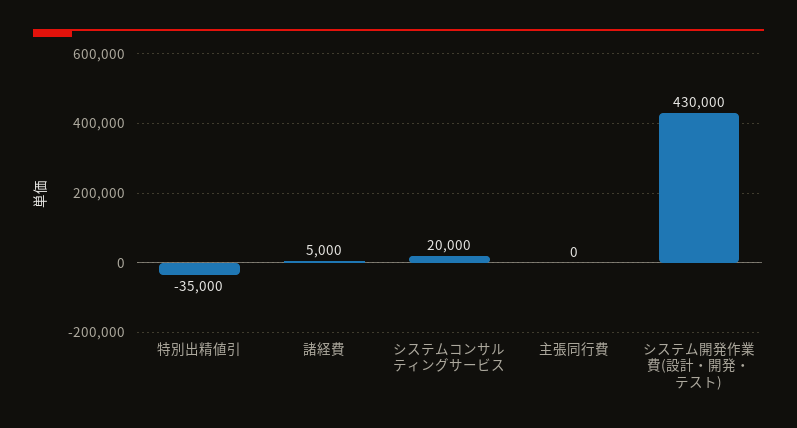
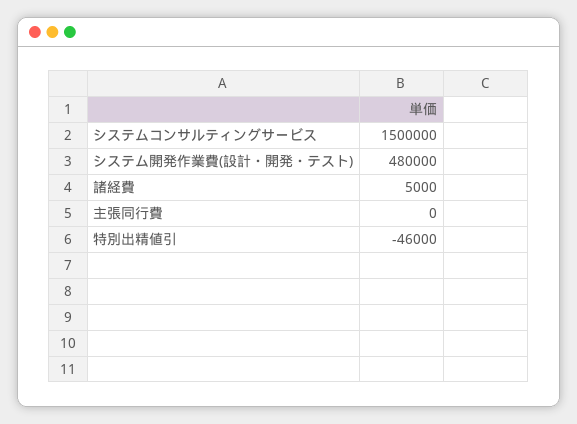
  {
-   "特別出精値引": -35000,
+   "特別出精値引": -46000,
    "諸経費": 5000,
-   "システムコンサルティングサービス": 20000,
+   "システムコンサルティングサービス": 1500000,
    "主張同行費": 0,
-   "システム開発作業費(設計・開発・テスト)": 430000
+   "システム開発作業費(設計・開発・テスト)": 480000
  }

